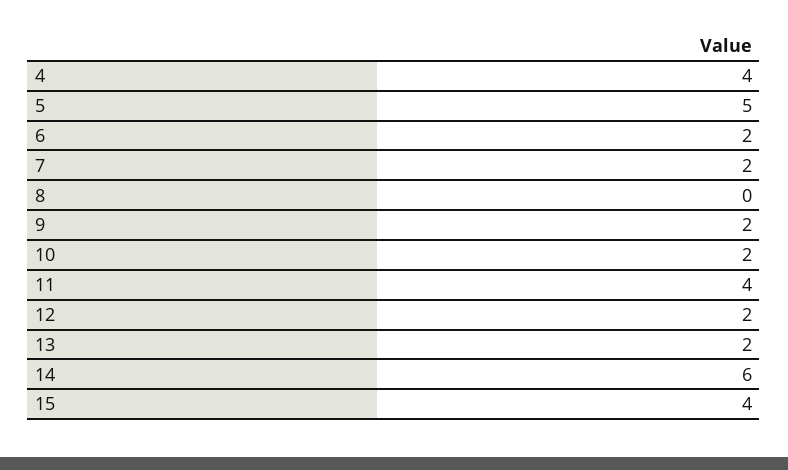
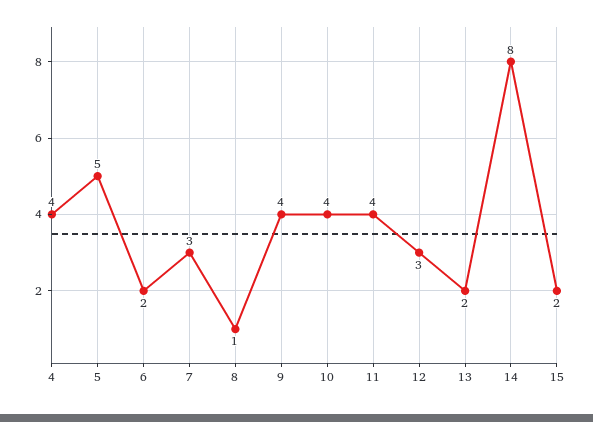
  {
    "4": 4,
    "5": 5,
    "6": 2,
-   "7": 2,
+   "7": 3,
-   "8": 0,
+   "8": 1,
-   "9": 2,
+   "9": 4,
-   "10": 2,
+   "10": 4,
    "11": 4,
-   "12": 2,
+   "12": 3,
    "13": 2,
-   "14": 6,
+   "14": 8,
-   "15": 4
+   "15": 2
  }

